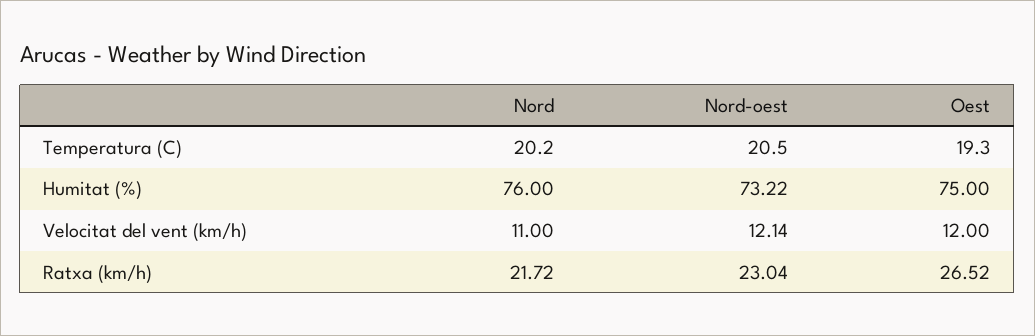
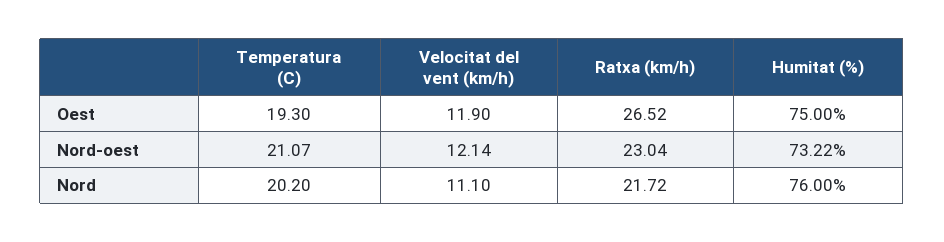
  {
    "Nord": {
      "Temperatura (C)": 20.2,
      "Humitat (%)": 76,
-     "Velocitat del vent (km/h)": 11,
+     "Velocitat del vent (km/h)": 11.1,
      "Ratxa (km/h)": 21.72
    },
    "Nord-oest": {
-     "Temperatura (C)": 20.5,
+     "Temperatura (C)": 21.07,
      "Humitat (%)": 73.22,
      "Velocitat del vent (km/h)": 12.14,
      "Ratxa (km/h)": 23.04
    },
    "Oest": {
      "Temperatura (C)": 19.3,
      "Humitat (%)": 75,
-     "Velocitat del vent (km/h)": 12,
+     "Velocitat del vent (km/h)": 11.9,
      "Ratxa (km/h)": 26.52
    }
  }

